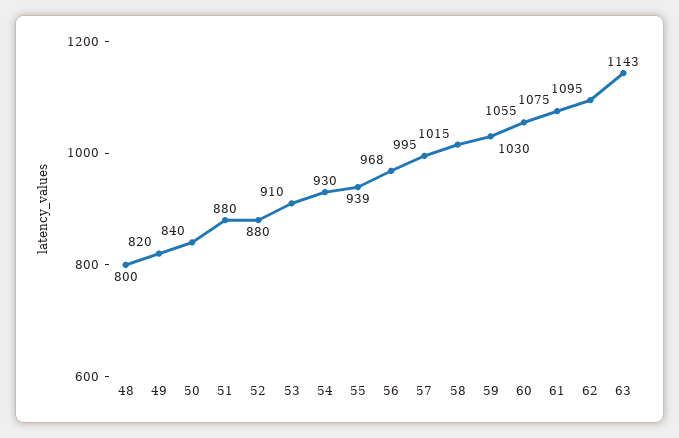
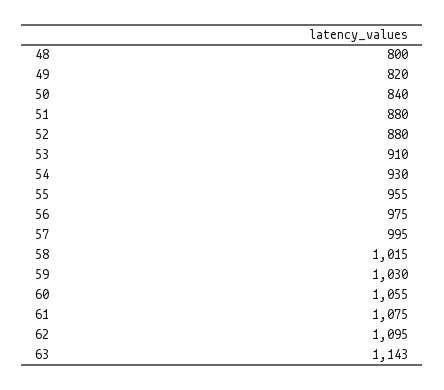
  {
    "48": 800,
    "49": 820,
    "50": 840,
    "51": 880,
    "52": 880,
    "53": 910,
    "54": 930,
-   "55": 939,
+   "55": 955,
-   "56": 968,
+   "56": 975,
    "57": 995,
    "58": 1015,
    "59": 1030,
    "60": 1055,
    "61": 1075,
    "62": 1095,
    "63": 1143
  }

